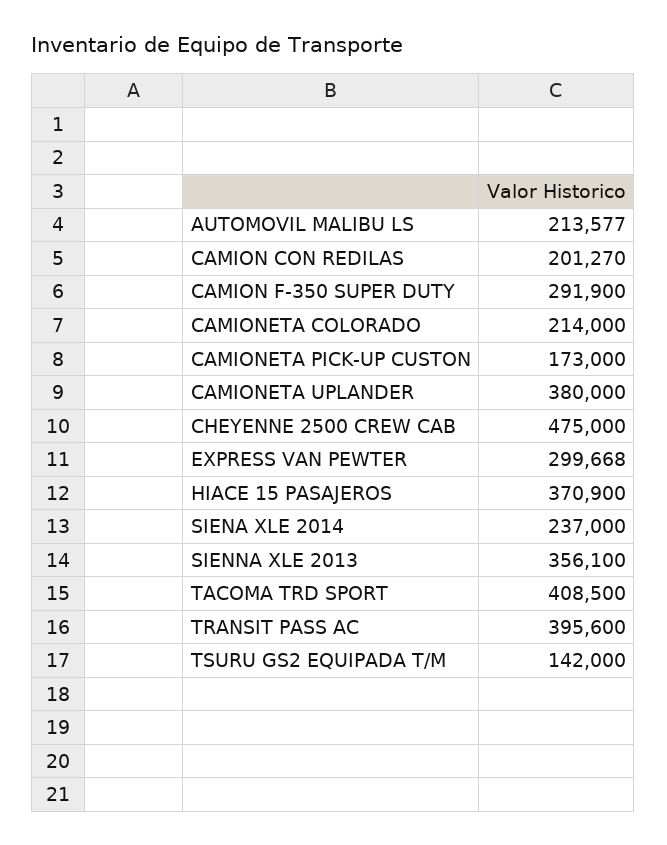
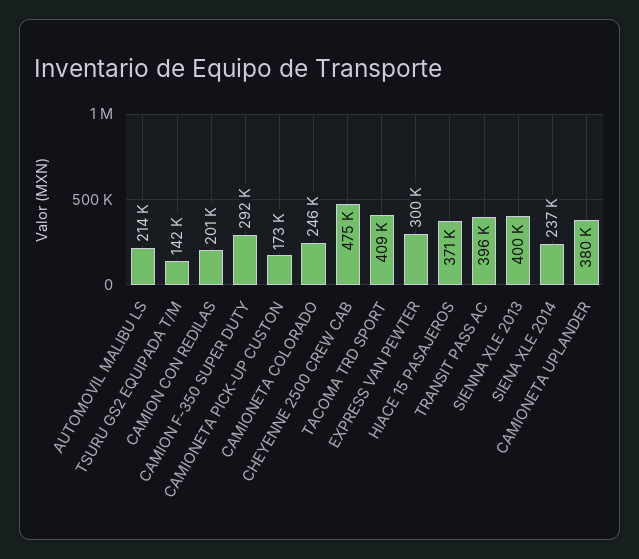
  {
    "AUTOMOVIL MALIBU LS": 213577,
    "CAMION CON REDILAS": 201270,
    "CAMION F-350 SUPER DUTY": 291900,
-   "CAMIONETA COLORADO": 214000,
+   "CAMIONETA COLORADO": 246000,
    "CAMIONETA PICK-UP CUSTON": 173000,
    "CAMIONETA UPLANDER": 380000,
    "CHEYENNE 2500 CREW CAB": 475000,
    "EXPRESS VAN PEWTER": 299668,
    "HIACE 15 PASAJEROS": 370900,
    "SIENA XLE 2014": 237000,
-   "SIENNA XLE 2013": 356100,
+   "SIENNA XLE 2013": 400000,
    "TACOMA TRD SPORT": 408500,
    "TRANSIT PASS AC": 395600,
    "TSURU GS2 EQUIPADA T/M": 142000
  }

